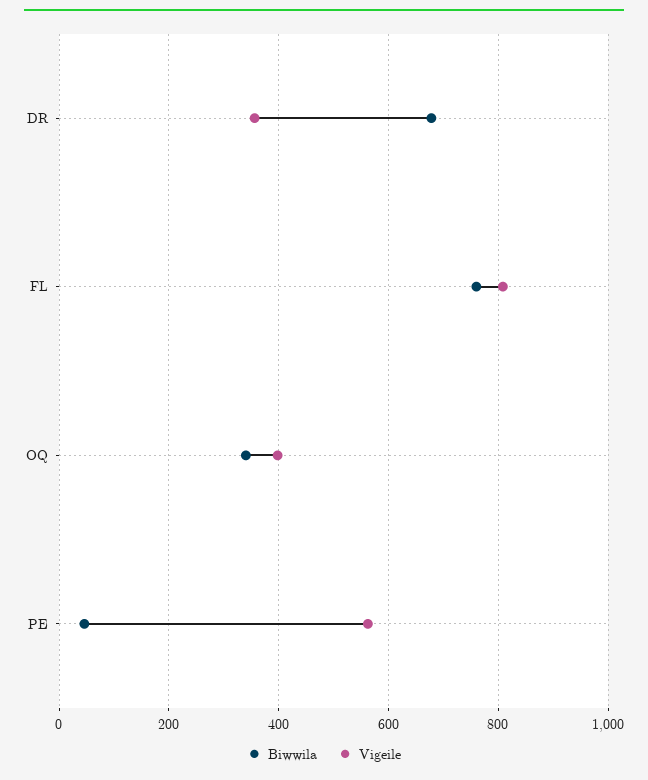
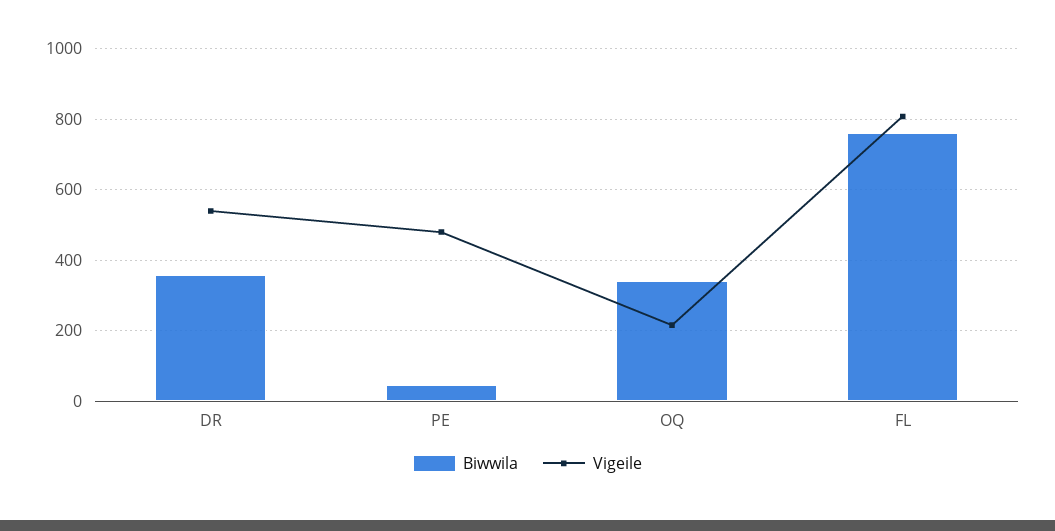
  {
    "Biwwila": {
-     "DR": 680,
+     "DR": 360,
      "FL": 760,
      "OQ": 340,
      "PE": 40
    },
    "Vigeile": {
-     "DR": 360,
+     "DR": 540,
      "FL": 800,
-     "OQ": 400,
+     "OQ": 220,
-     "PE": 560
+     "PE": 480
    }
  }

